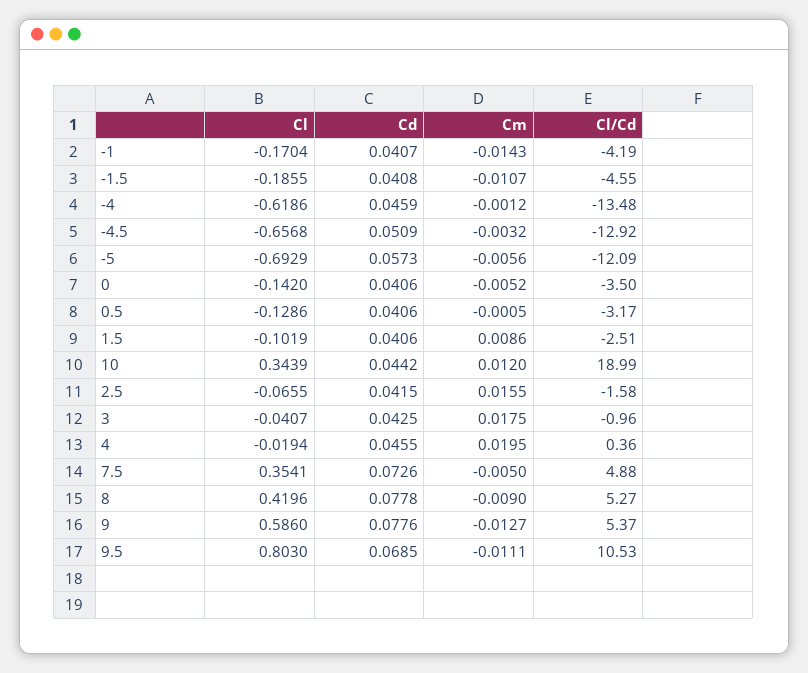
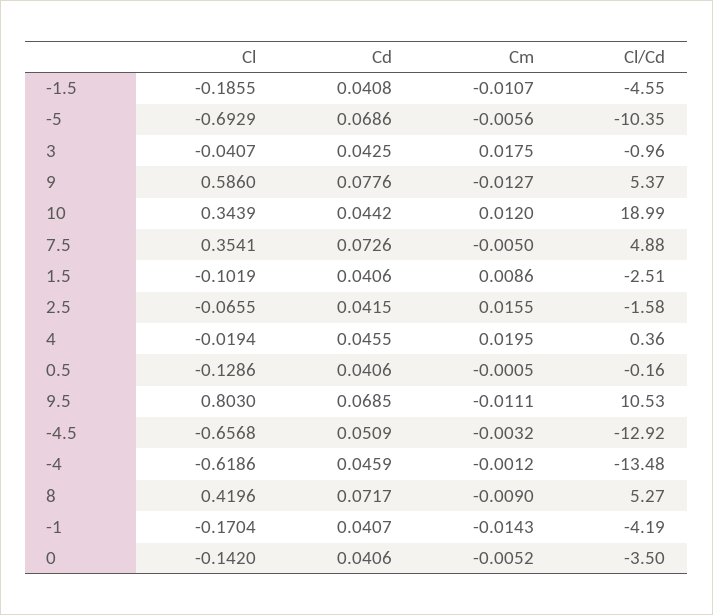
  {
    "Cl": {
      "-1": -0.1704,
      "-1.5": -0.1855,
      "-4": -0.6186,
      "-4.5": -0.6568,
      "-5": -0.6929,
      "0": -0.142,
      "0.5": -0.1286,
      "1.5": -0.1019,
      "10": 0.3439,
      "2.5": -0.0655,
      "3": -0.0407,
      "4": -0.0194,
      "7.5": 0.3541,
      "8": 0.4196,
      "9": 0.586,
      "9.5": 0.803
    },
    "Cd": {
      "-1": 0.0407,
      "-1.5": 0.0408,
      "-4": 0.0459,
      "-4.5": 0.0509,
-     "-5": 0.0573,
+     "-5": 0.0686,
      "0": 0.0406,
      "0.5": 0.0406,
      "1.5": 0.0406,
      "10": 0.0442,
      "2.5": 0.0415,
      "3": 0.0425,
      "4": 0.0455,
      "7.5": 0.0726,
-     "8": 0.0778,
+     "8": 0.0717,
      "9": 0.0776,
      "9.5": 0.0685
    },
    "Cm": {
      "-1": -0.0143,
      "-1.5": -0.0107,
      "-4": -0.0012,
      "-4.5": -0.0032,
      "-5": -0.0056,
      "0": -0.0052,
      "0.5": -0.0005,
      "1.5": 0.0086,
      "10": 0.012,
      "2.5": 0.0155,
      "3": 0.0175,
      "4": 0.0195,
      "7.5": -0.005,
      "8": -0.009,
      "9": -0.0127,
      "9.5": -0.0111
    },
    "Cl/Cd": {
      "-1": -4.19,
      "-1.5": -4.55,
      "-4": -13.48,
      "-4.5": -12.92,
-     "-5": -12.09,
+     "-5": -10.35,
      "0": -3.5,
-     "0.5": -3.17,
+     "0.5": -0.16,
      "1.5": -2.51,
      "10": 18.99,
      "2.5": -1.58,
      "3": -0.96,
      "4": 0.36,
      "7.5": 4.88,
      "8": 5.27,
      "9": 5.37,
      "9.5": 10.53
    }
  }

